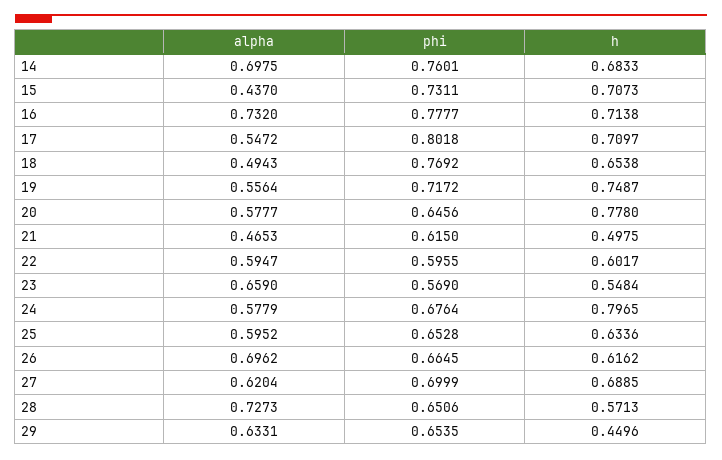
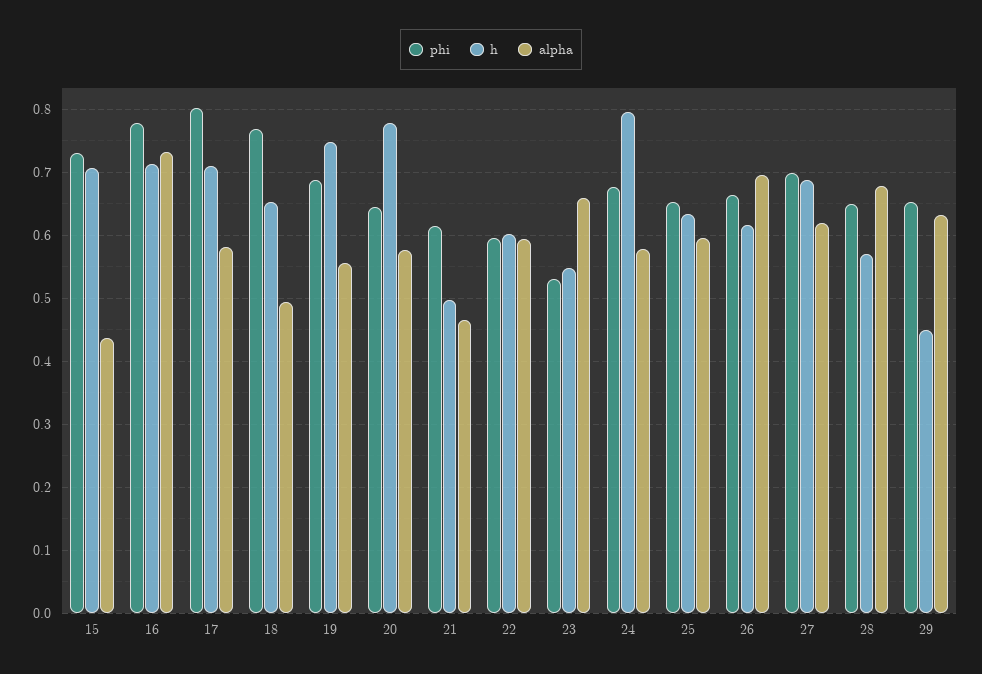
  {
    "alpha": {
-     "14": 0.6975,
      "15": 0.437,
      "16": 0.732,
-     "17": 0.5472,
+     "17": 0.58,
      "18": 0.4943,
      "19": 0.5564,
      "20": 0.5777,
      "21": 0.4653,
      "22": 0.5947,
      "23": 0.659,
      "24": 0.5779,
      "25": 0.5952,
      "26": 0.6962,
      "27": 0.6204,
-     "28": 0.7273,
+     "28": 0.68,
      "29": 0.6331
    },
    "phi": {
-     "14": 0.7601,
      "15": 0.7311,
      "16": 0.7777,
      "17": 0.8018,
      "18": 0.7692,
-     "19": 0.7172,
+     "19": 0.69,
      "20": 0.6456,
      "21": 0.615,
      "22": 0.5955,
-     "23": 0.569,
+     "23": 0.53,
      "24": 0.6764,
      "25": 0.6528,
      "26": 0.6645,
      "27": 0.6999,
      "28": 0.6506,
      "29": 0.6535
    },
    "h": {
-     "14": 0.6833,
      "15": 0.7073,
      "16": 0.7138,
      "17": 0.7097,
      "18": 0.6538,
      "19": 0.7487,
      "20": 0.778,
      "21": 0.4975,
      "22": 0.6017,
      "23": 0.5484,
      "24": 0.7965,
      "25": 0.6336,
      "26": 0.6162,
      "27": 0.6885,
      "28": 0.5713,
      "29": 0.4496
    }
  }

